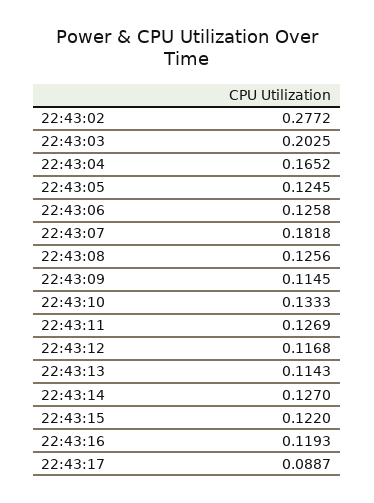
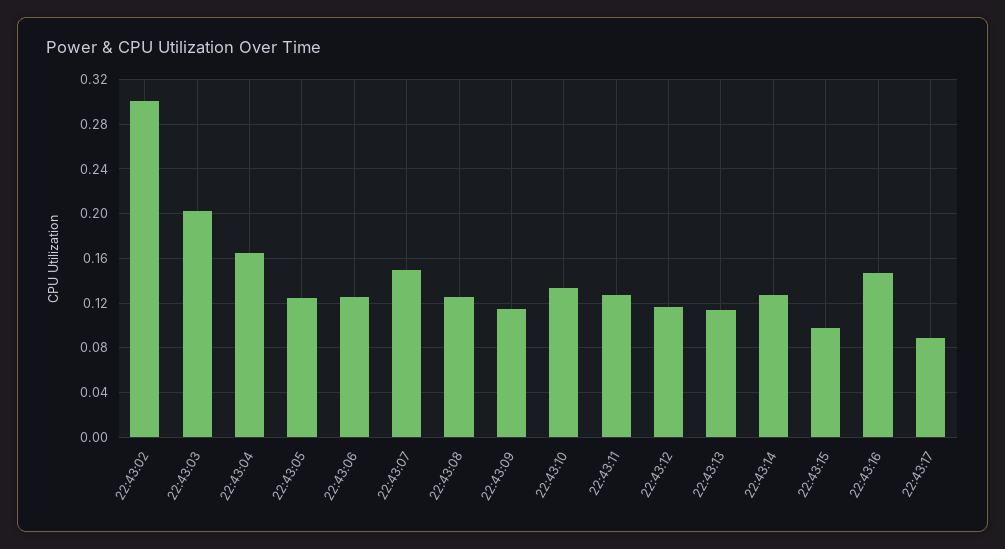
  {
-   "22:43:02": 0.2772,
+   "22:43:02": 0.3,
    "22:43:03": 0.2025,
    "22:43:04": 0.1652,
    "22:43:05": 0.1245,
    "22:43:06": 0.1258,
-   "22:43:07": 0.1818,
+   "22:43:07": 0.15,
    "22:43:08": 0.1256,
    "22:43:09": 0.1145,
    "22:43:10": 0.1333,
    "22:43:11": 0.1269,
    "22:43:12": 0.1168,
    "22:43:13": 0.1143,
    "22:43:14": 0.127,
-   "22:43:15": 0.122,
+   "22:43:15": 0.1,
-   "22:43:16": 0.1193,
+   "22:43:16": 0.15,
    "22:43:17": 0.0887
  }

